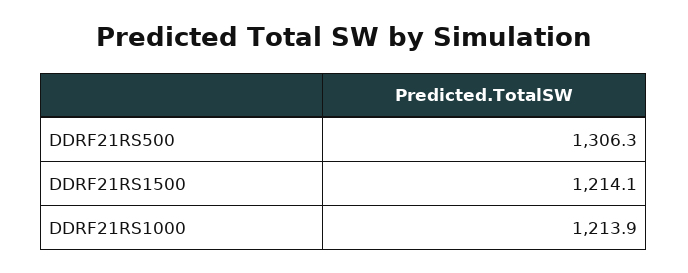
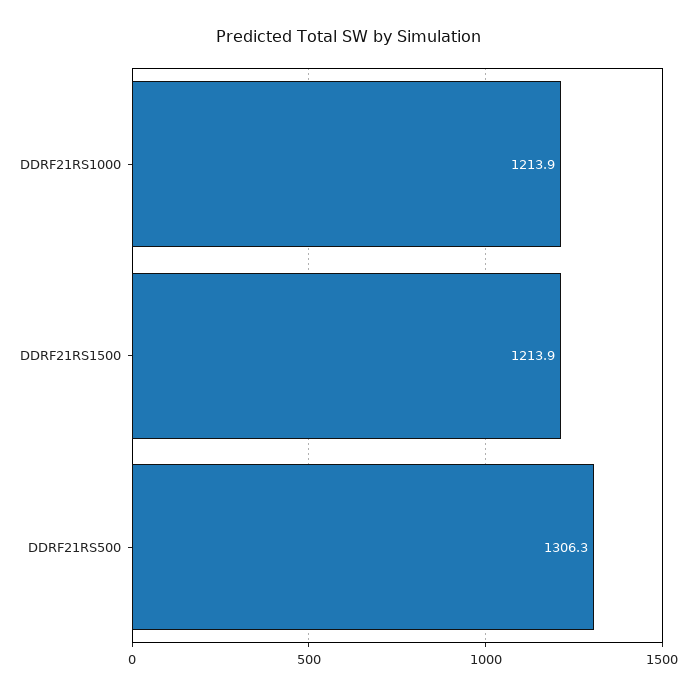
  {
    "DDRF21RS500": 1306.3,
-   "DDRF21RS1500": 1214.1,
+   "DDRF21RS1500": 1213.9,
    "DDRF21RS1000": 1213.9
  }

